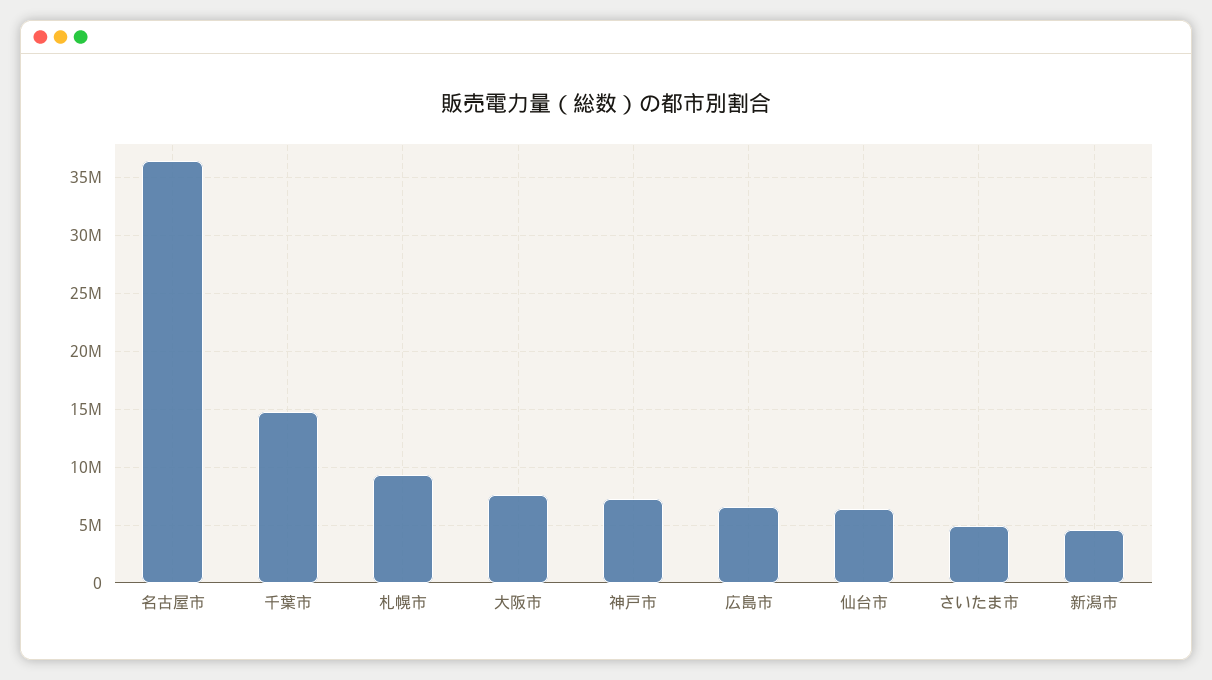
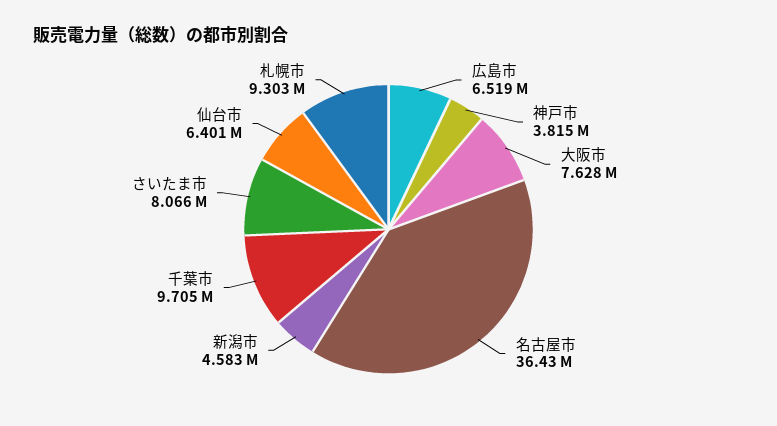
  {
    "名古屋市": 36430000,
-   "千葉市": 15000000,
+   "千葉市": 9705000,
    "札幌市": 9303000,
    "大阪市": 7628000,
-   "神戸市": 7000000,
+   "神戸市": 3815000,
    "広島市": 6519000,
    "仙台市": 6401000,
-   "さいたま市": 5000000,
+   "さいたま市": 8066000,
    "新潟市": 4583000
  }

